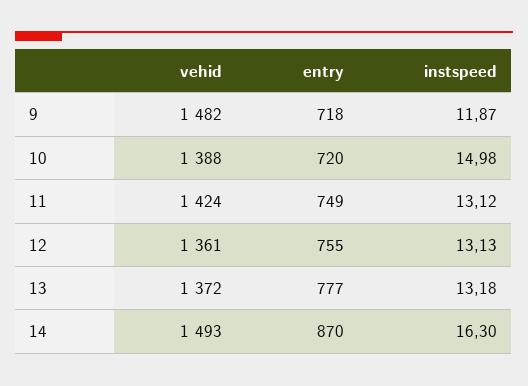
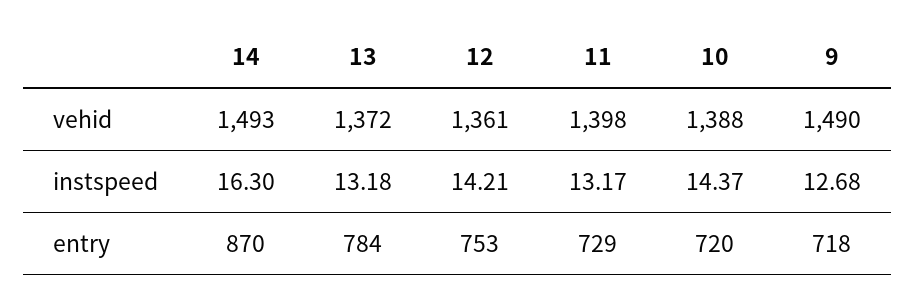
  {
    "vehid": {
-     "9": 1482,
+     "9": 1490,
      "10": 1388,
-     "11": 1424,
+     "11": 1398,
      "12": 1361,
      "13": 1372,
      "14": 1493
    },
    "entry": {
      "9": 718,
      "10": 720,
-     "11": 749,
+     "11": 729,
-     "12": 755,
+     "12": 753,
-     "13": 777,
+     "13": 784,
      "14": 870
    },
    "instspeed": {
-     "9": 11.87,
+     "9": 12.68,
-     "10": 14.98,
+     "10": 14.37,
-     "11": 13.12,
+     "11": 13.17,
-     "12": 13.13,
+     "12": 14.21,
      "13": 13.18,
      "14": 16.3
    }
  }

